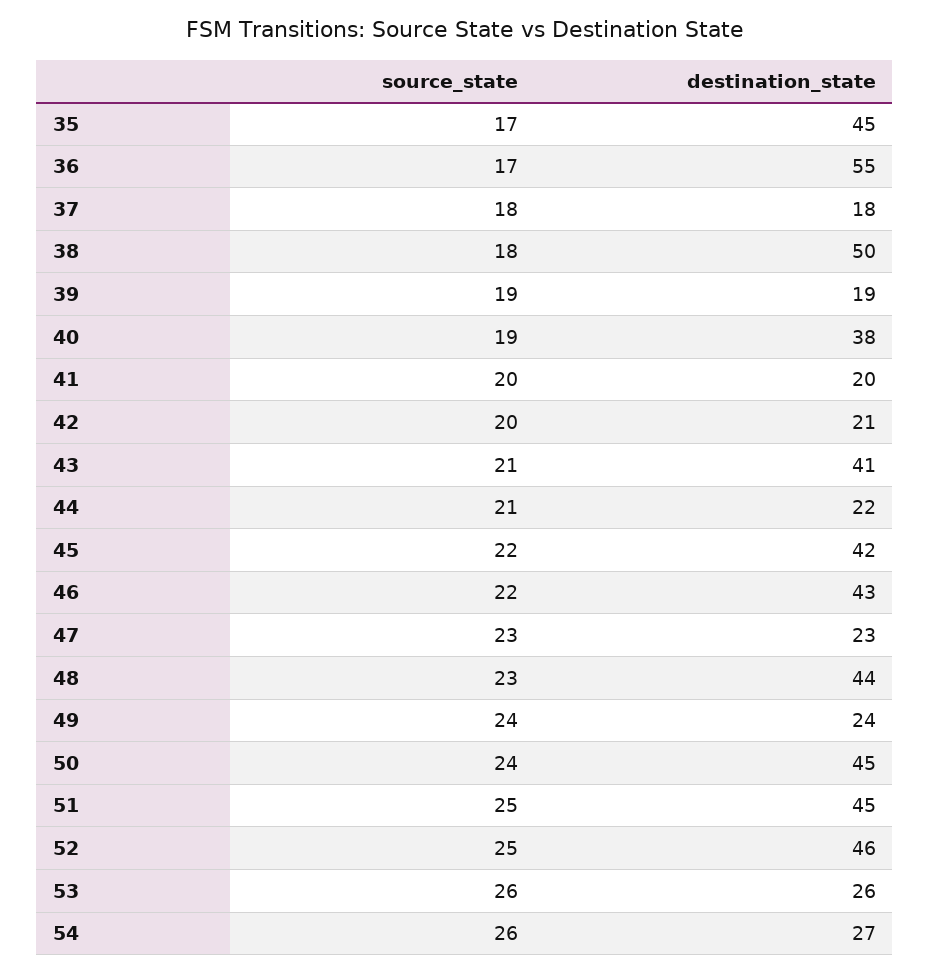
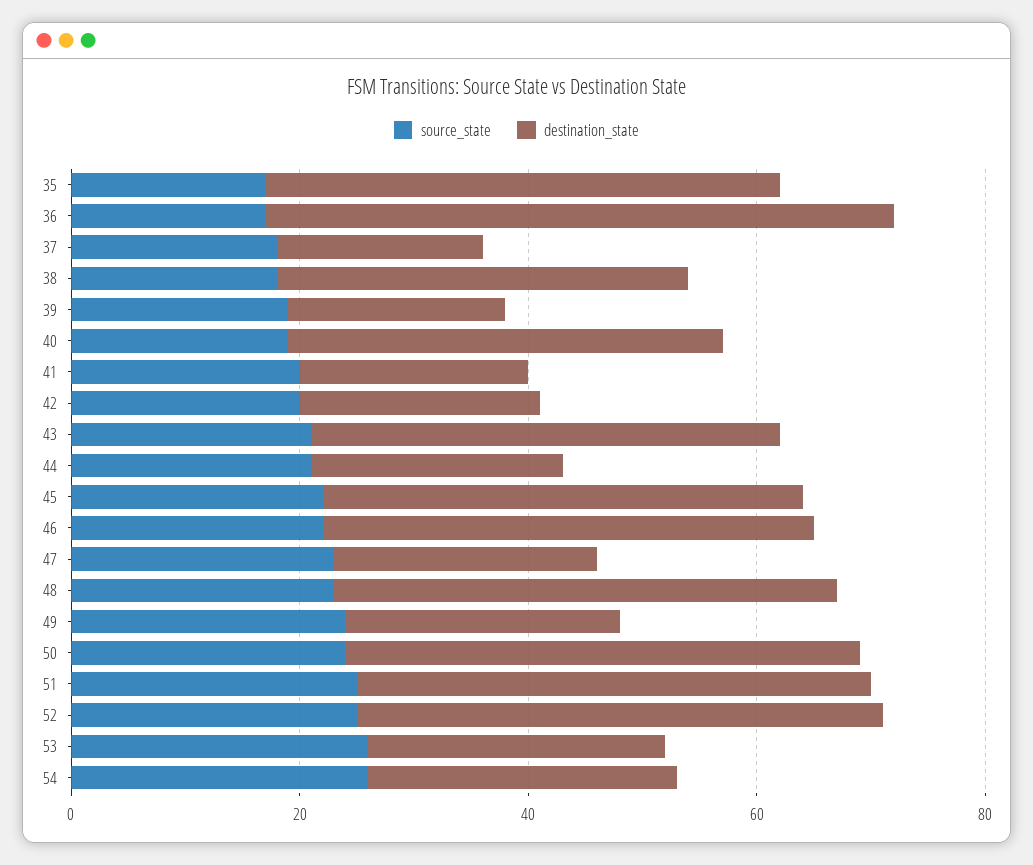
  {
    "source_state": {
      "35": 17,
      "36": 17,
      "37": 18,
      "38": 18,
      "39": 19,
      "40": 19,
      "41": 20,
      "42": 20,
      "43": 21,
      "44": 21,
      "45": 22,
      "46": 22,
      "47": 23,
      "48": 23,
      "49": 24,
      "50": 24,
      "51": 25,
      "52": 25,
      "53": 26,
      "54": 26
    },
    "destination_state": {
      "35": 45,
      "36": 55,
      "37": 18,
-     "38": 50,
+     "38": 35,
      "39": 19,
      "40": 38,
      "41": 20,
      "42": 21,
      "43": 41,
      "44": 22,
      "45": 42,
      "46": 43,
      "47": 23,
      "48": 44,
      "49": 24,
      "50": 45,
      "51": 45,
      "52": 46,
      "53": 26,
      "54": 27
    }
  }

